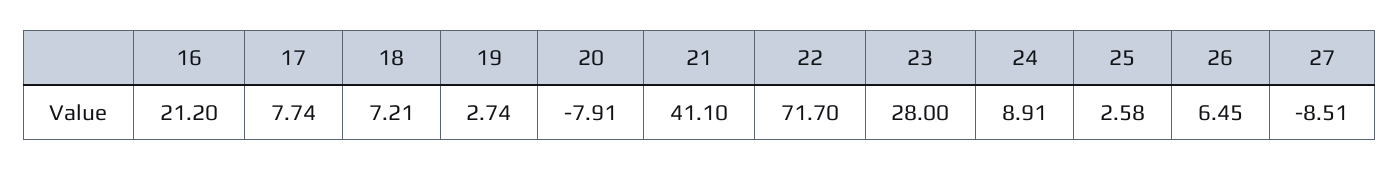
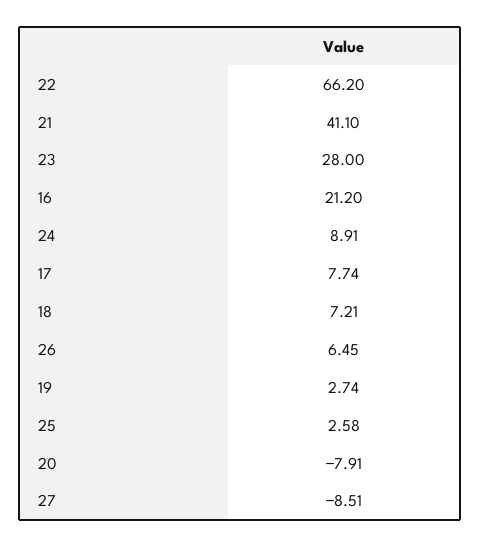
  {
    "16": 21.2,
    "17": 7.74,
    "18": 7.21,
    "19": 2.74,
    "20": -7.91,
    "21": 41.1,
-   "22": 71.7,
+   "22": 66.2,
    "23": 28,
    "24": 8.91,
    "25": 2.58,
    "26": 6.45,
    "27": -8.51
  }

